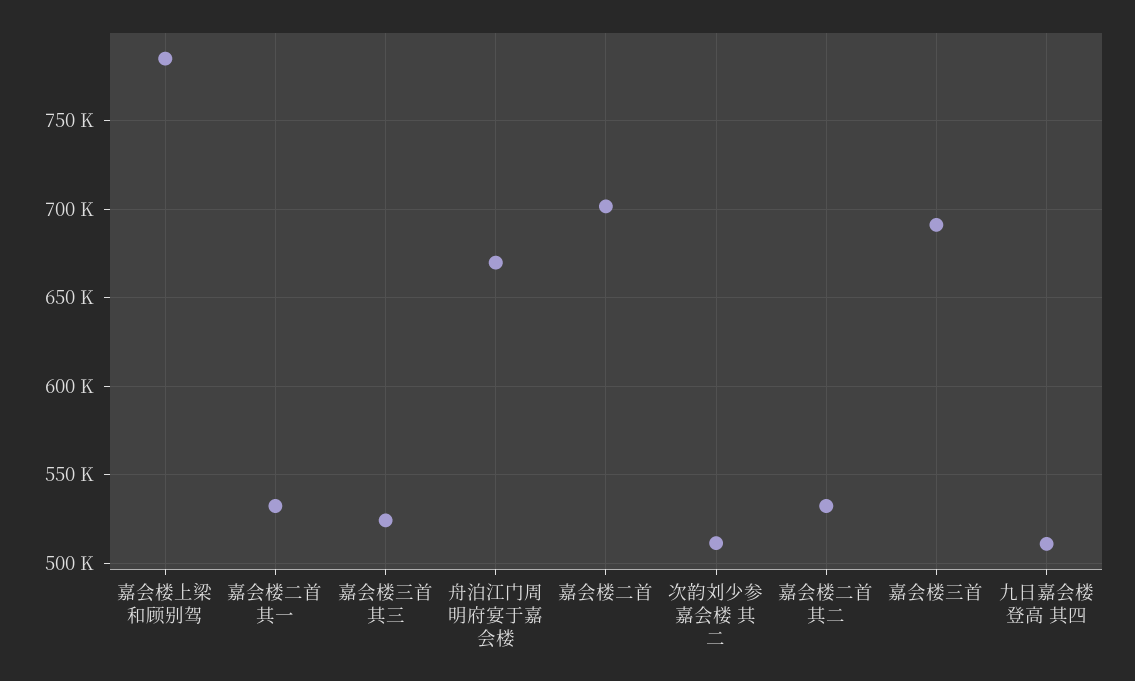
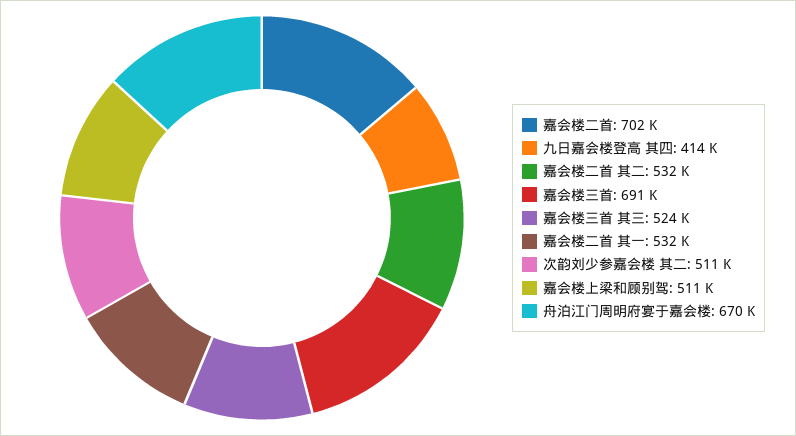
  {
-   "嘉会楼上梁和顾别驾": 785000,
+   "嘉会楼上梁和顾别驾": 511000,
    "嘉会楼二首 其一": 532000,
    "嘉会楼三首 其三": 524000,
    "舟泊江门周明府宴于嘉会楼": 670000,
    "嘉会楼二首": 702000,
    "次韵刘少参嘉会楼 其二": 511000,
    "嘉会楼二首 其二": 532000,
    "嘉会楼三首": 691000,
-   "九日嘉会楼登高 其四": 510000
+   "九日嘉会楼登高 其四": 414000
  }

